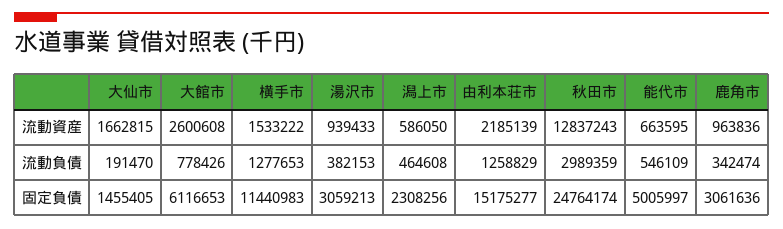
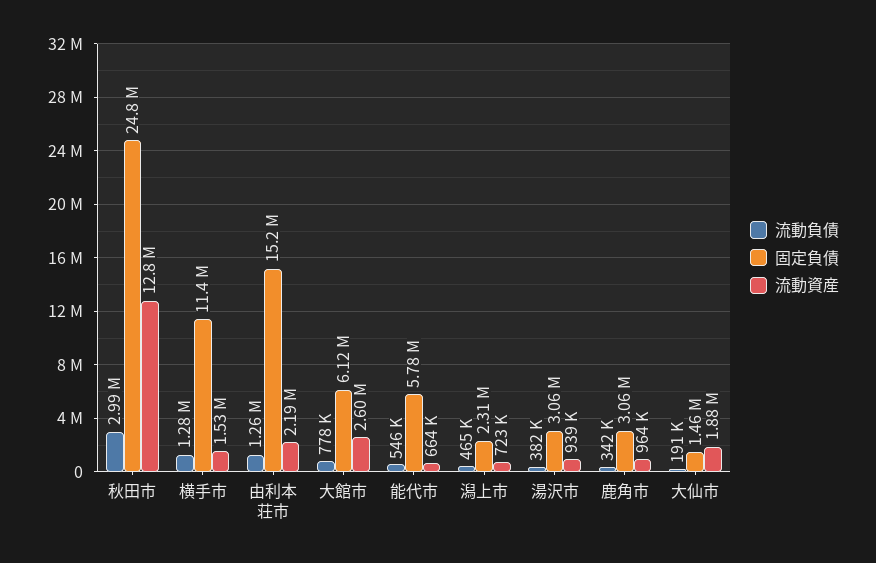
  {
    "流動資産": {
-     "大仙市": 1662815,
+     "大仙市": 1880000,
      "大館市": 2600608,
      "横手市": 1533222,
      "湯沢市": 939433,
-     "潟上市": 586050,
+     "潟上市": 723000,
      "由利本荘市": 2185139,
      "秋田市": 12837243,
      "能代市": 663595,
      "鹿角市": 963836
    },
    "流動負債": {
      "大仙市": 191470,
      "大館市": 778426,
      "横手市": 1277653,
      "湯沢市": 382153,
      "潟上市": 464608,
      "由利本荘市": 1258829,
      "秋田市": 2989359,
      "能代市": 546109,
      "鹿角市": 342474
    },
    "固定負債": {
      "大仙市": 1455405,
      "大館市": 6116653,
      "横手市": 11440983,
      "湯沢市": 3059213,
      "潟上市": 2308256,
      "由利本荘市": 15175277,
      "秋田市": 24764174,
-     "能代市": 5005997,
+     "能代市": 5780000,
      "鹿角市": 3061636
    }
  }

